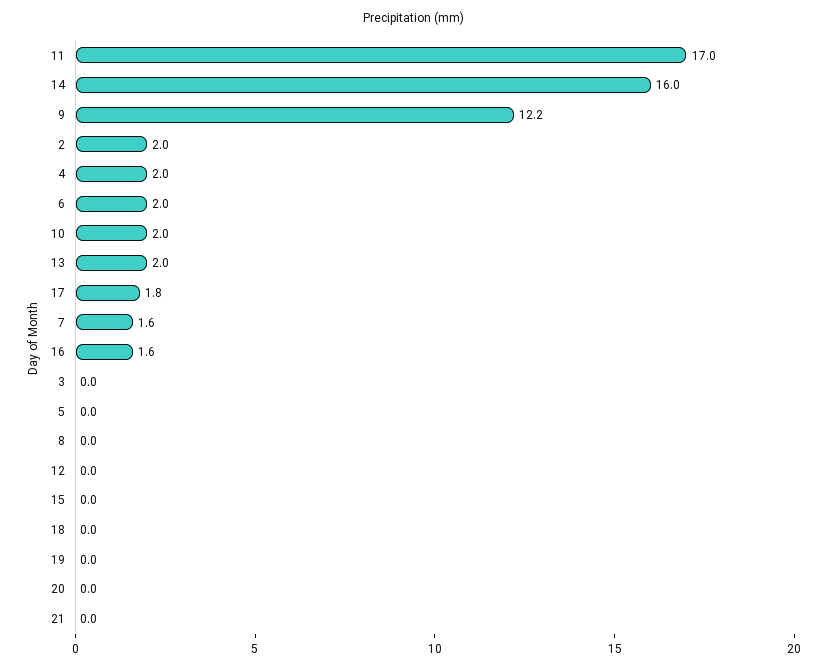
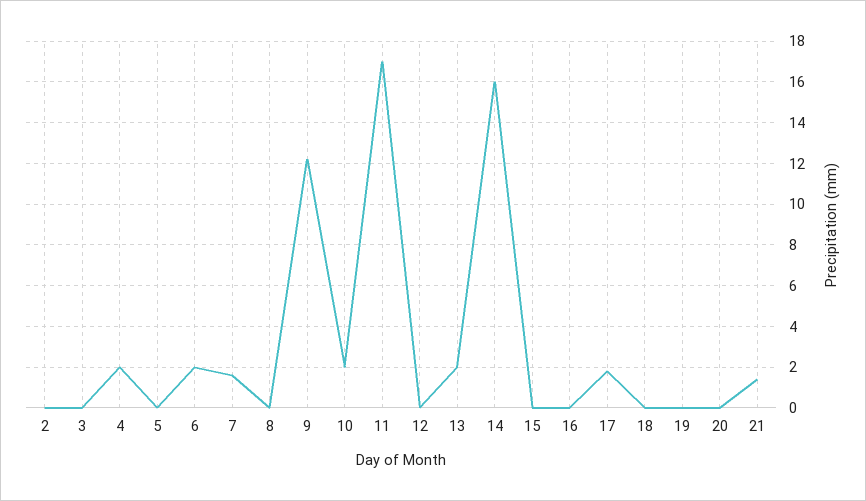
  {
    "11": 17,
    "14": 16,
    "9": 12.2,
-   "2": 2,
+   "2": 0,
    "4": 2,
    "6": 2,
    "10": 2,
    "13": 2,
    "17": 1.8,
    "7": 1.6,
-   "16": 1.6,
+   "16": 0,
    "3": 0,
    "5": 0,
    "8": 0,
    "12": 0,
    "15": 0,
    "18": 0,
    "19": 0,
    "20": 0,
-   "21": 0
+   "21": 1.5
  }

